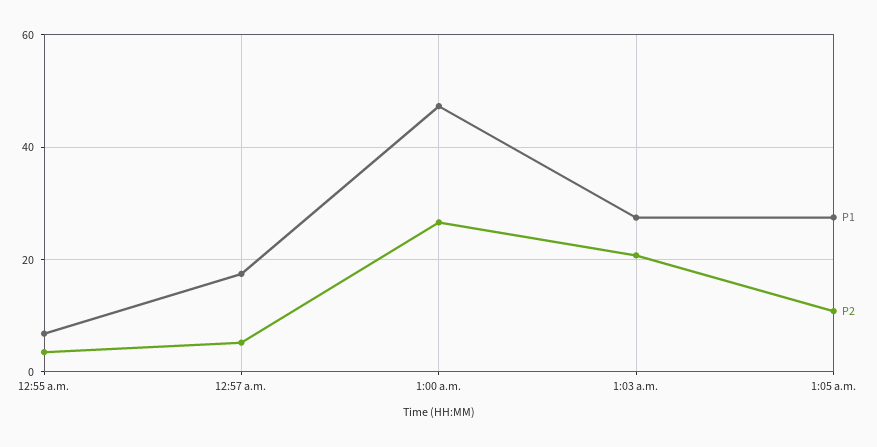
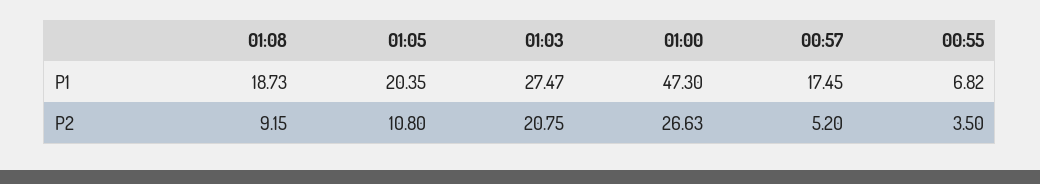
  {
    "P1": {
      "12:55 a.m.": 6.82,
      "12:57 a.m.": 17.45,
      "1:00 a.m.": 47.3,
      "1:03 a.m.": 27.47,
-     "1:05 a.m.": 28
+     "1:05 a.m.": 20.35,
+     "01:08": 18.73
    },
    "P2": {
      "12:55 a.m.": 3.5,
      "12:57 a.m.": 5.2,
      "1:00 a.m.": 26.63,
      "1:03 a.m.": 20.75,
-     "1:05 a.m.": 10.8
+     "1:05 a.m.": 10.8,
+     "01:08": 9.15
    }
  }

